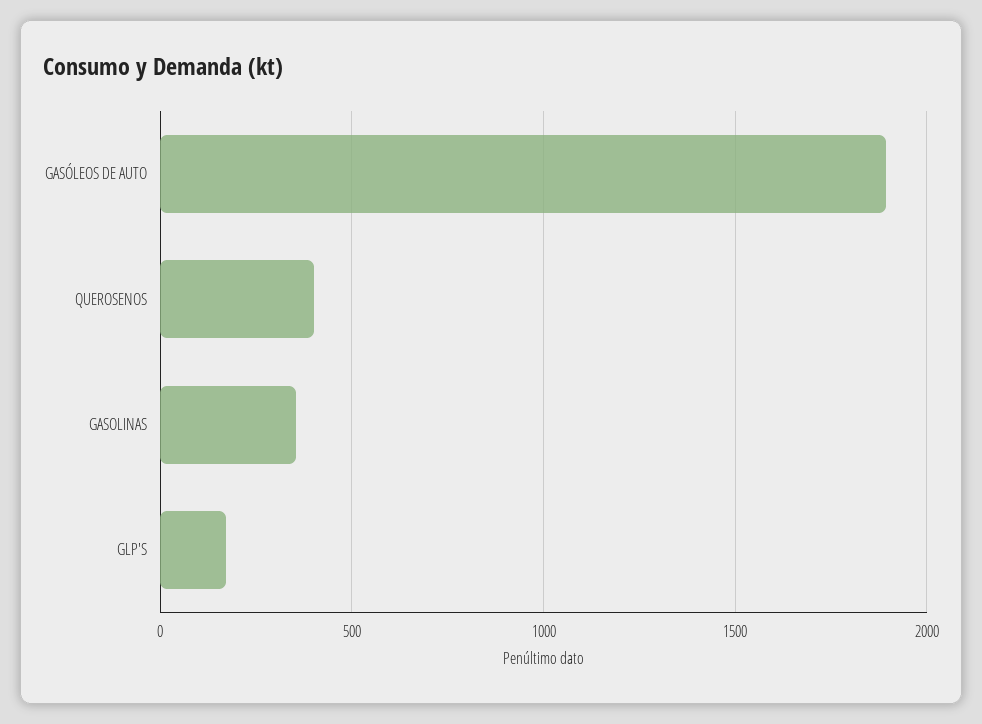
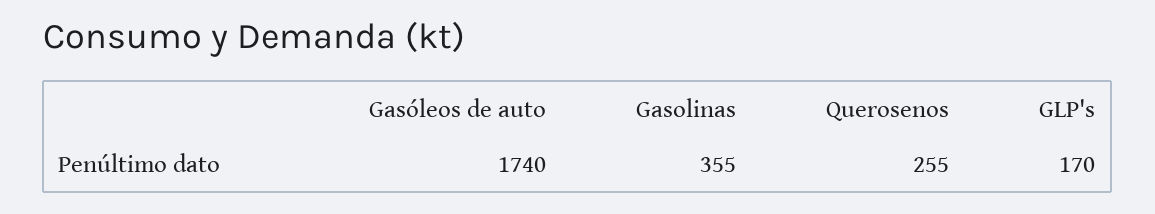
  {
-   "GASÓLEOS DE AUTO": 1900,
+   "GASÓLEOS DE AUTO": 1740,
-   "QUEROSENOS": 400,
+   "QUEROSENOS": 255,
    "GASOLINAS": 355,
    "GLP'S": 170
  }

